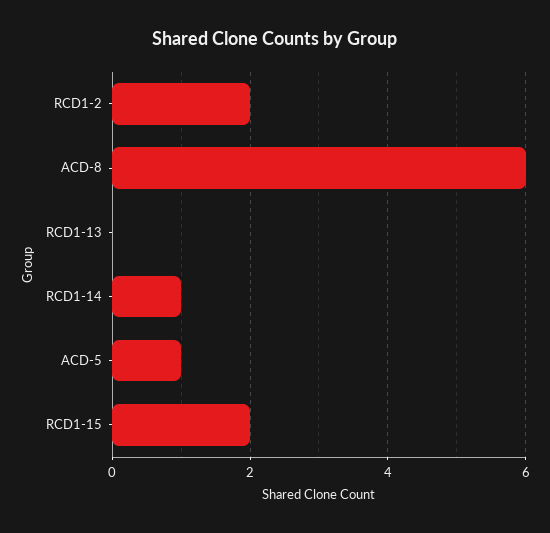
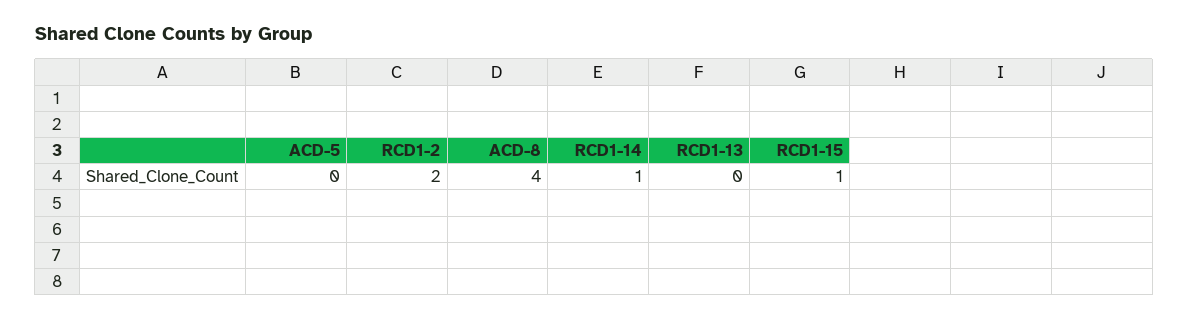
  {
    "RCD1-2": 2,
-   "ACD-8": 6,
+   "ACD-8": 4,
    "RCD1-13": 0,
    "RCD1-14": 1,
-   "ACD-5": 1,
+   "ACD-5": 0,
-   "RCD1-15": 2
+   "RCD1-15": 1
  }

